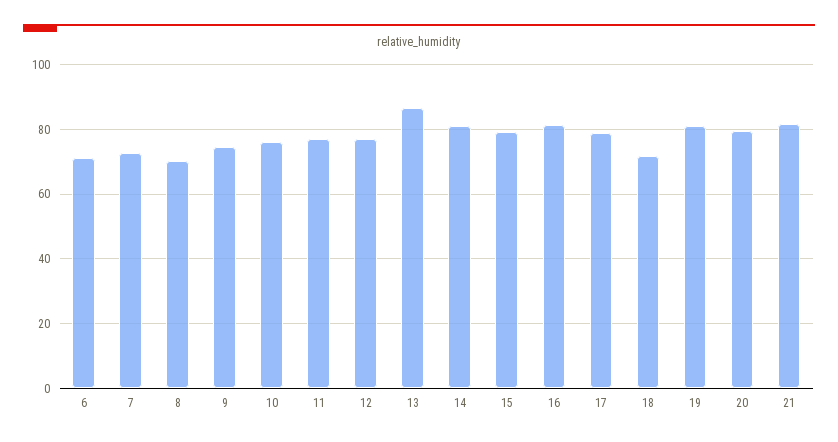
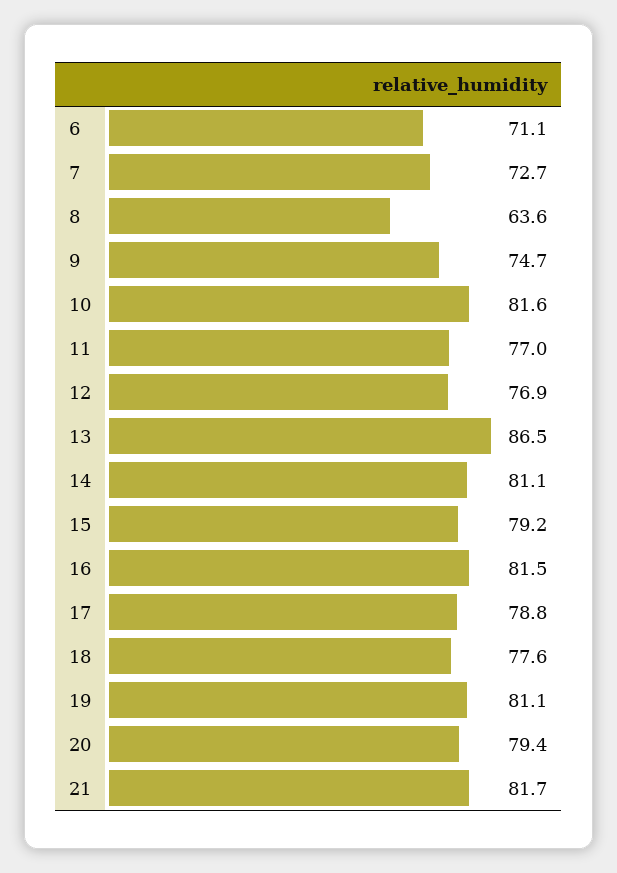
  {
    "6": 71.1,
    "7": 72.7,
-   "8": 70,
+   "8": 63.6,
    "9": 74.7,
-   "10": 76,
+   "10": 81.6,
    "11": 77,
    "12": 76.9,
    "13": 86.5,
    "14": 81.1,
    "15": 79.2,
    "16": 81.5,
    "17": 78.8,
-   "18": 72,
+   "18": 77.6,
    "19": 81.1,
    "20": 79.4,
    "21": 81.7
  }

